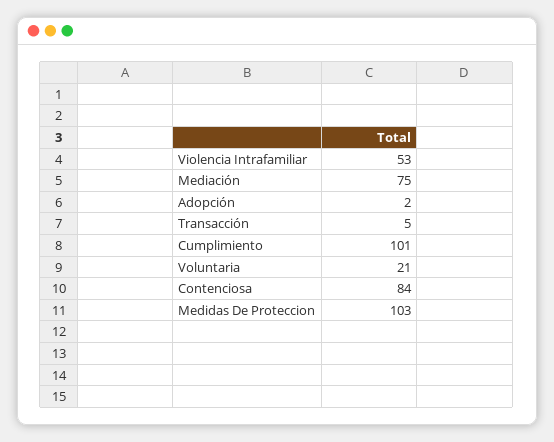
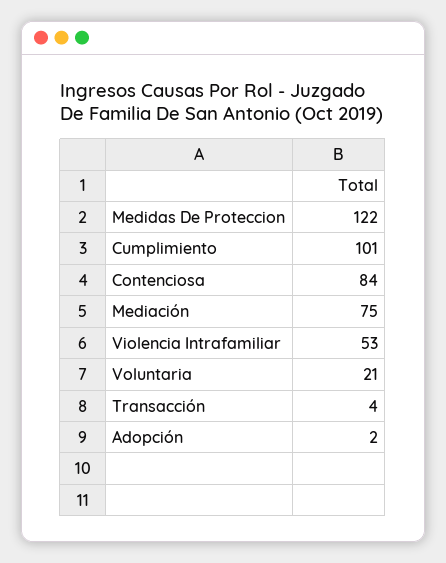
  {
    "Violencia Intrafamiliar": 53,
    "Mediación": 75,
    "Adopción": 2,
-   "Transacción": 5,
+   "Transacción": 4,
    "Cumplimiento": 101,
    "Voluntaria": 21,
    "Contenciosa": 84,
-   "Medidas De Proteccion": 103
+   "Medidas De Proteccion": 122
  }

